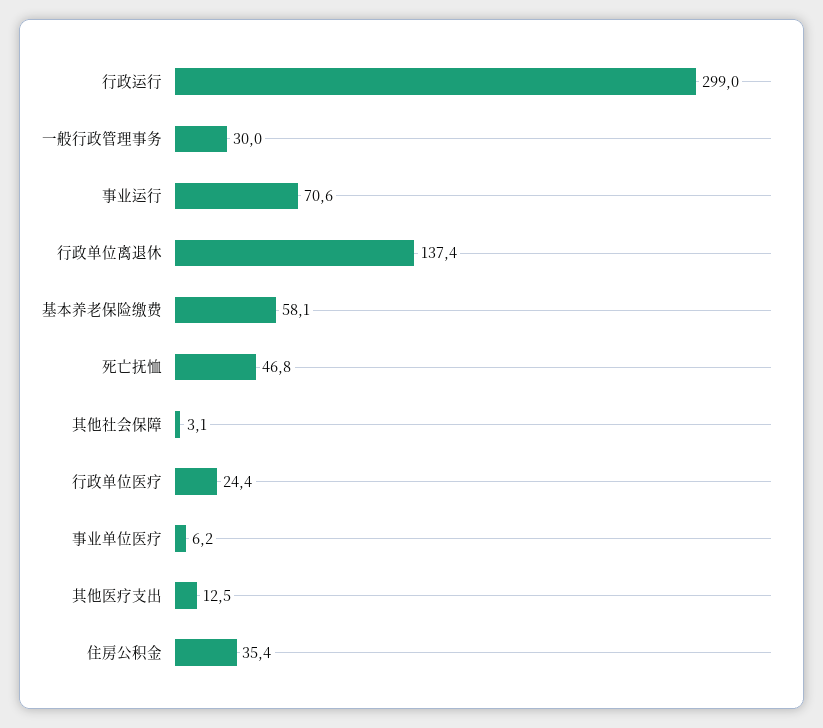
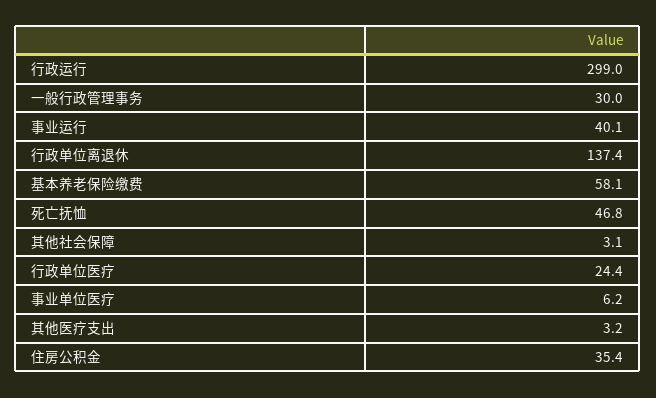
  {
    "行政运行": 299,
    "一般行政管理事务": 30,
-   "事业运行": 70.6,
+   "事业运行": 40.1,
    "行政单位离退休": 137.4,
    "基本养老保险缴费": 58.1,
    "死亡抚恤": 46.8,
    "其他社会保障": 3.1,
    "行政单位医疗": 24.4,
    "事业单位医疗": 6.2,
-   "其他医疗支出": 12.5,
+   "其他医疗支出": 3.2,
    "住房公积金": 35.4
  }

